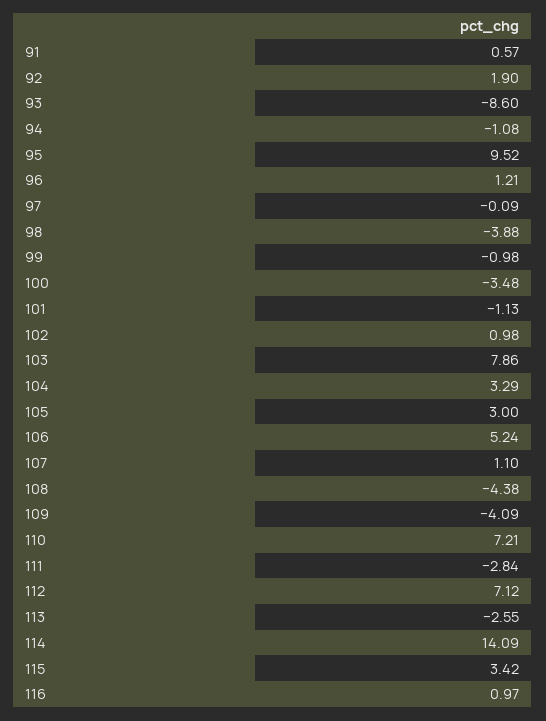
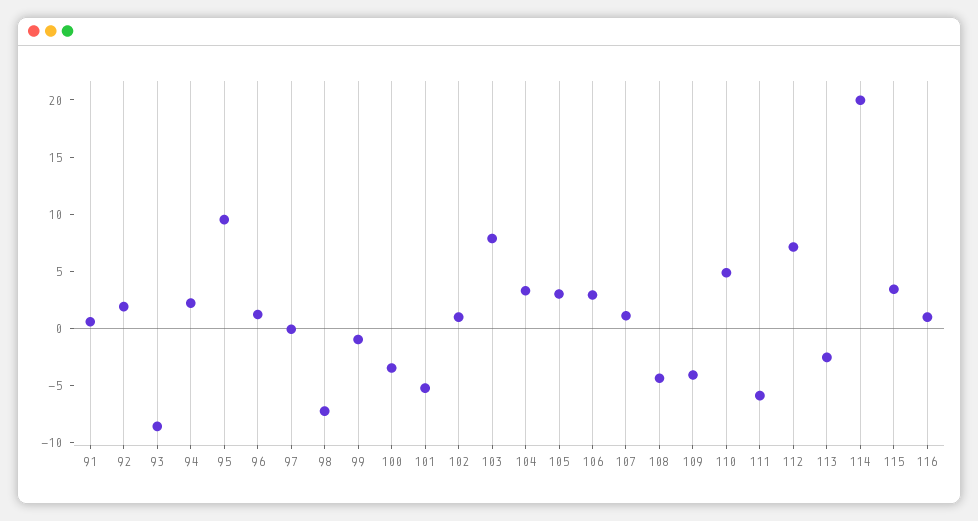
  {
    "91": 0.57,
    "92": 1.9,
    "93": -8.6,
-   "94": -1.08,
+   "94": 2,
    "95": 9.52,
    "96": 1.21,
    "97": -0.09,
-   "98": -3.88,
+   "98": -7,
    "99": -0.98,
    "100": -3.48,
-   "101": -1.13,
+   "101": -5,
    "102": 0.98,
    "103": 7.86,
    "104": 3.29,
    "105": 3,
-   "106": 5.24,
+   "106": 3,
    "107": 1.1,
    "108": -4.38,
    "109": -4.09,
-   "110": 7.21,
+   "110": 5,
-   "111": -2.84,
+   "111": -6,
    "112": 7.12,
    "113": -2.55,
-   "114": 14.09,
+   "114": 20,
    "115": 3.42,
    "116": 0.97
  }

